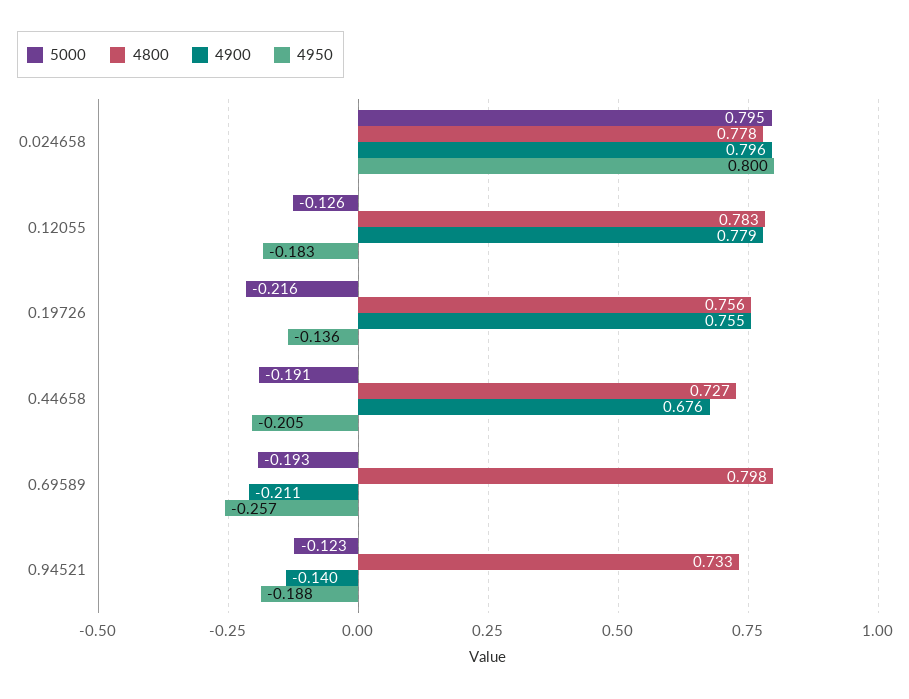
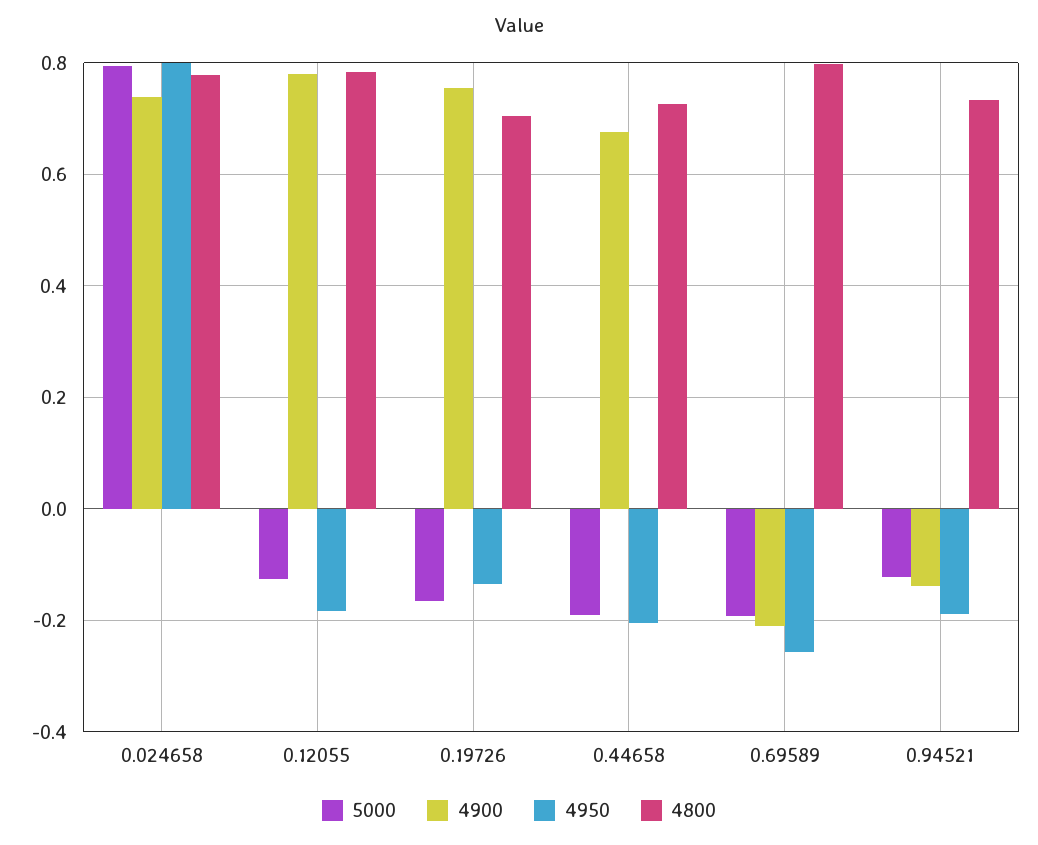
  {
    "5000": {
      "0.024658": 0.795,
      "0.12055": -0.126,
-     "0.19726": -0.216,
+     "0.19726": -0.16,
      "0.44658": -0.191,
      "0.69589": -0.193,
      "0.94521": -0.123
    },
    "4800": {
      "0.024658": 0.778,
      "0.12055": 0.783,
-     "0.19726": 0.756,
+     "0.19726": 0.7,
      "0.44658": 0.727,
      "0.69589": 0.798,
      "0.94521": 0.733
    },
    "4900": {
-     "0.024658": 0.796,
+     "0.024658": 0.74,
      "0.12055": 0.779,
      "0.19726": 0.755,
      "0.44658": 0.676,
      "0.69589": -0.211,
      "0.94521": -0.14
    },
    "4950": {
      "0.024658": 0.8,
      "0.12055": -0.183,
      "0.19726": -0.136,
      "0.44658": -0.205,
      "0.69589": -0.257,
      "0.94521": -0.188
    }
  }

